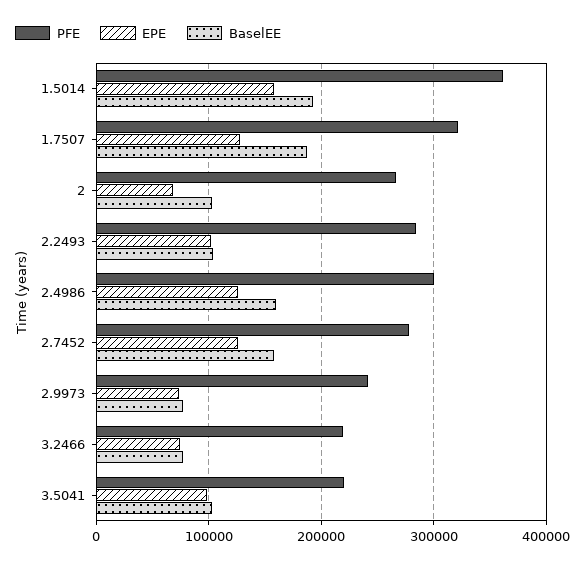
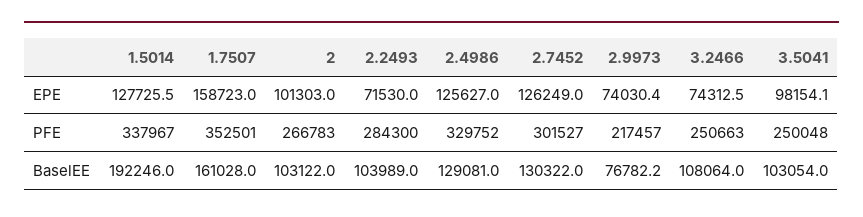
  {
    "PFE": {
-     "1.5014": 360000,
+     "1.5014": 337967,
-     "1.7507": 320000,
+     "1.7507": 352501,
      "2": 266783,
      "2.2493": 284300,
-     "2.4986": 300000,
+     "2.4986": 329752,
-     "2.7452": 280000,
+     "2.7452": 301527,
-     "2.9973": 240000,
+     "2.9973": 217457,
-     "3.2466": 220000,
+     "3.2466": 250663,
-     "3.5041": 220000
+     "3.5041": 250048
    },
    "EPE": {
-     "1.5014": 160000,
+     "1.5014": 127725.5,
-     "1.7507": 130000,
+     "1.7507": 158723,
-     "2": 70000,
+     "2": 101303,
-     "2.2493": 100000,
+     "2.2493": 71530,
      "2.4986": 125627,
      "2.7452": 126249,
      "2.9973": 74030.4,
      "3.2466": 74312.5,
      "3.5041": 98154.1
    },
    "BaselEE": {
      "1.5014": 192246,
-     "1.7507": 190000,
+     "1.7507": 161028,
      "2": 103122,
      "2.2493": 103989,
-     "2.4986": 160000,
+     "2.4986": 129081,
-     "2.7452": 160000,
+     "2.7452": 130322,
      "2.9973": 76782.2,
-     "3.2466": 80000,
+     "3.2466": 108064,
      "3.5041": 103054
    }
  }

